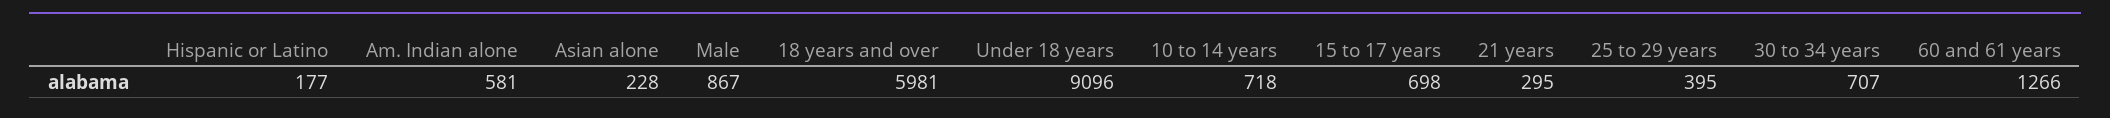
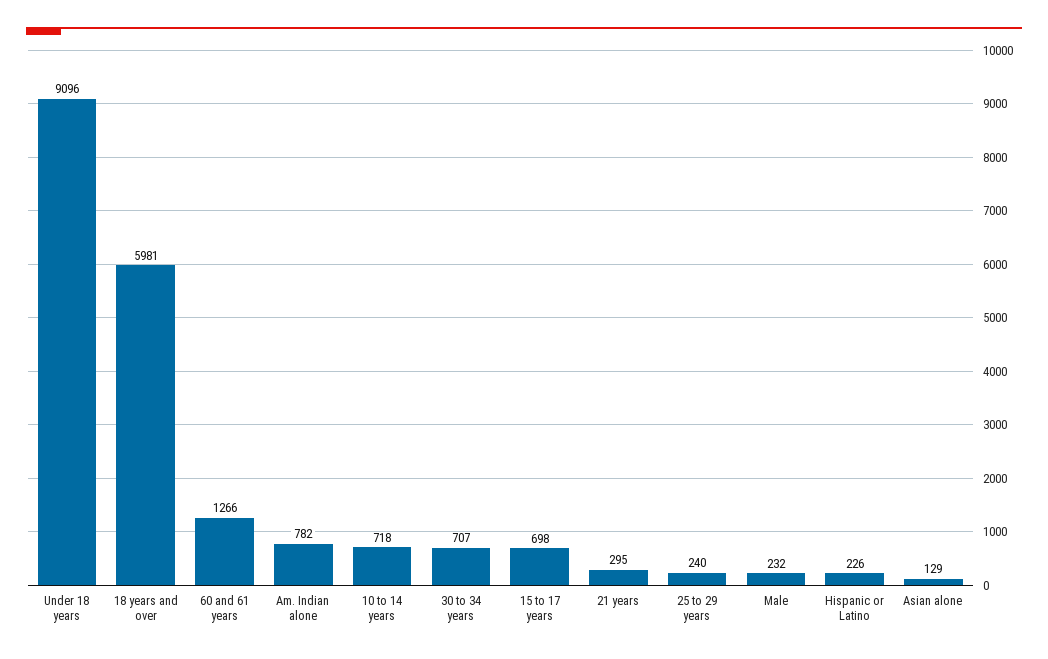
  {
-   "Hispanic or Latino": 177,
+   "Hispanic or Latino": 226,
-   "Am. Indian alone": 581,
+   "Am. Indian alone": 782,
-   "Asian alone": 228,
+   "Asian alone": 129,
-   "Male": 867,
+   "Male": 232,
    "18 years and over": 5981,
    "Under 18 years": 9096,
    "10 to 14 years": 718,
    "15 to 17 years": 698,
    "21 years": 295,
-   "25 to 29 years": 395,
+   "25 to 29 years": 240,
    "30 to 34 years": 707,
    "60 and 61 years": 1266
  }

